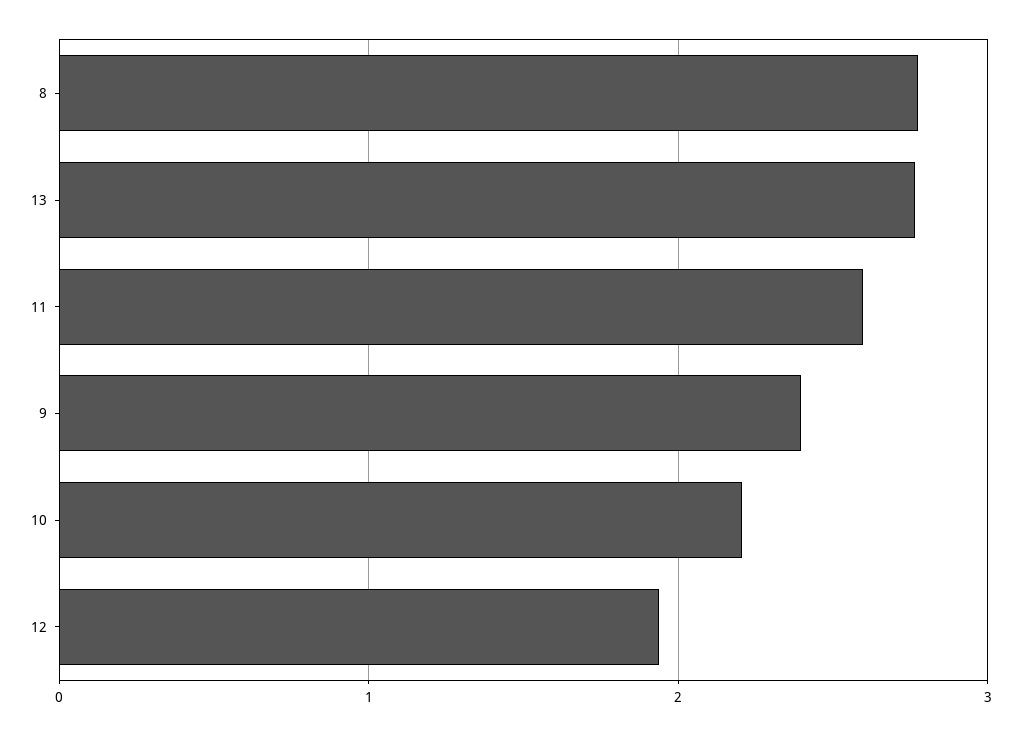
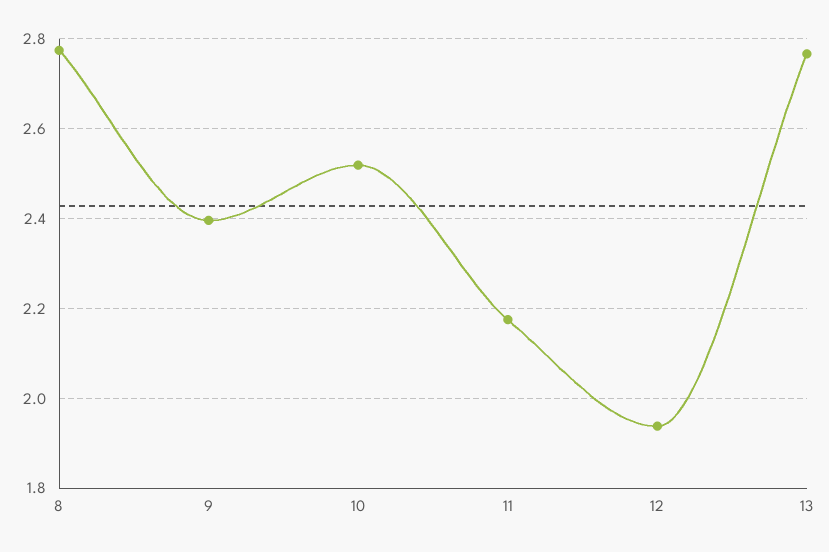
  {
    "8": 2.78,
    "13": 2.76,
-   "11": 2.6,
+   "11": 2.18,
    "9": 2.4,
-   "10": 2.2,
+   "10": 2.52,
    "12": 1.94
  }

